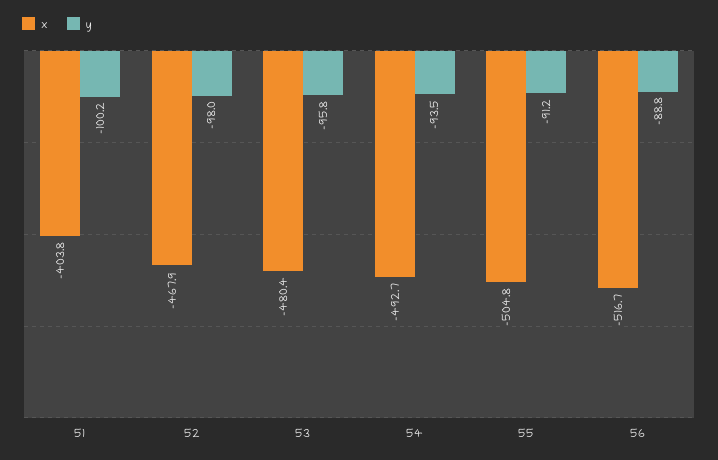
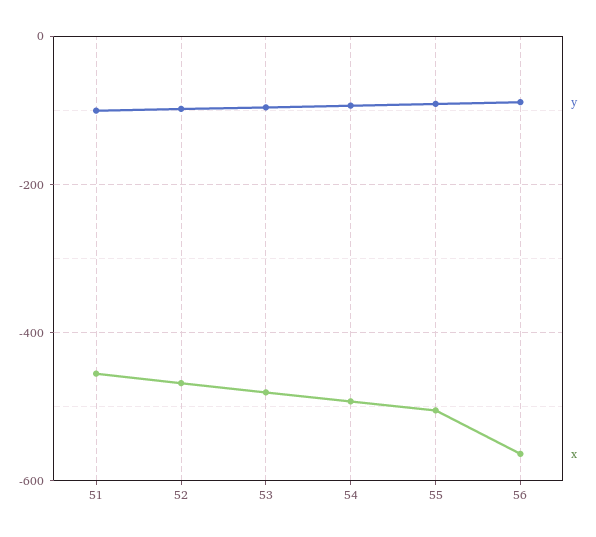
  {
    "x": {
-     "51": -403.8,
+     "51": -460,
      "52": -467.9,
      "53": -480.4,
      "54": -492.7,
      "55": -504.8,
-     "56": -516.7
+     "56": -560
    },
    "y": {
      "51": -100.2,
      "52": -98,
      "53": -95.8,
      "54": -93.5,
      "55": -91.2,
      "56": -88.8
    }
  }

